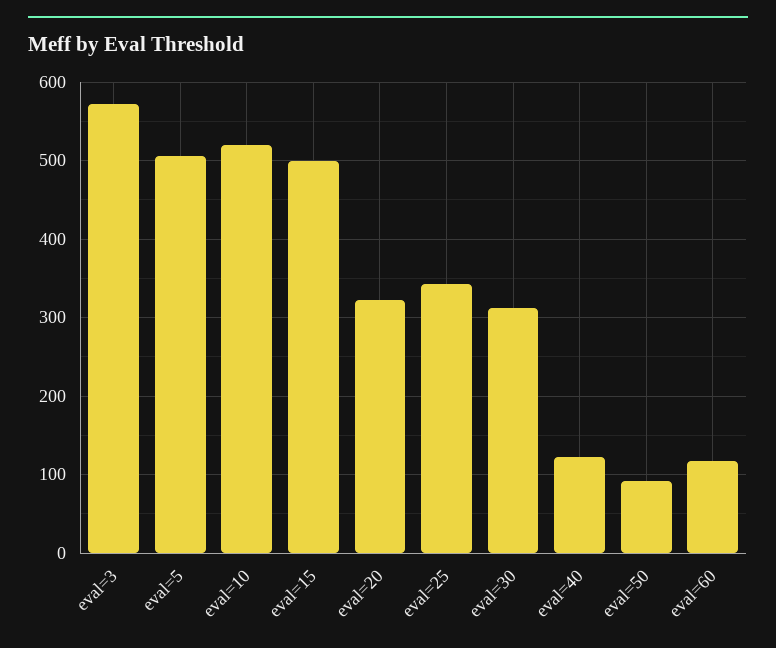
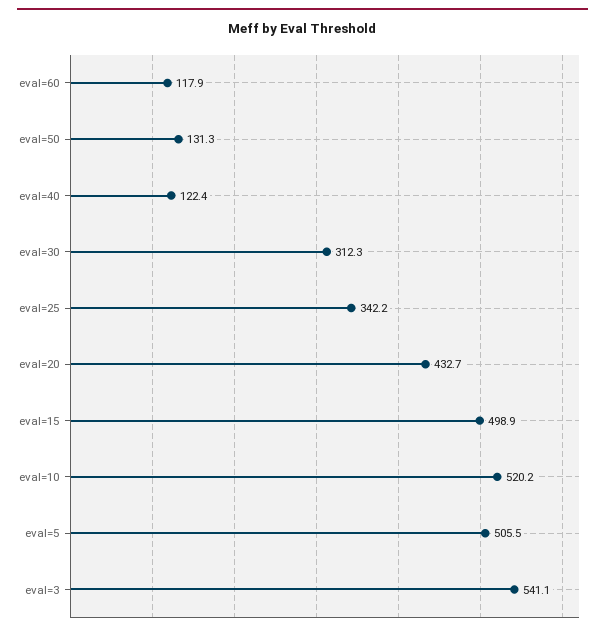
  {
-   "eval=3": 570,
+   "eval=3": 541.1,
    "eval=5": 505.5,
    "eval=10": 520.2,
    "eval=15": 498.9,
-   "eval=20": 320,
+   "eval=20": 432.7,
    "eval=25": 342.2,
    "eval=30": 312.3,
    "eval=40": 122.4,
-   "eval=50": 90,
+   "eval=50": 131.3,
    "eval=60": 117.9
  }

